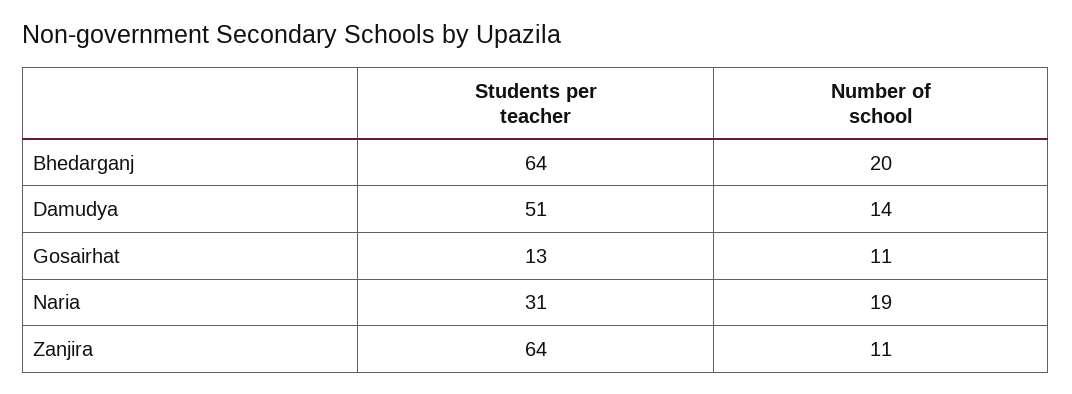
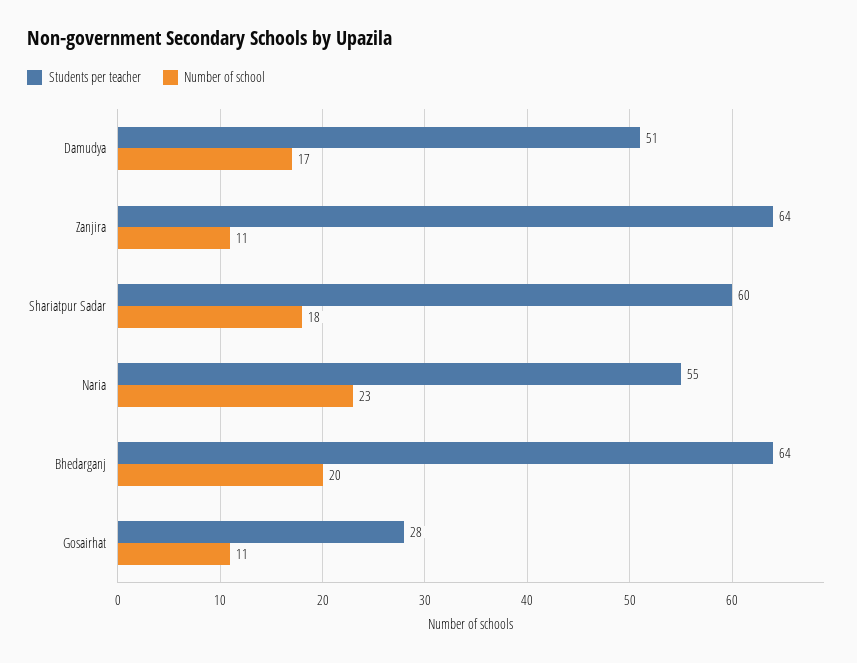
  {
    "Students per teacher": {
      "Bhedarganj": 64,
      "Damudya": 51,
-     "Gosairhat": 13,
+     "Gosairhat": 28,
-     "Naria": 31,
+     "Naria": 55,
-     "Zanjira": 64
+     "Zanjira": 64,
+     "Shariatpur Sadar": 60
    },
    "Number of school": {
      "Bhedarganj": 20,
-     "Damudya": 14,
+     "Damudya": 17,
      "Gosairhat": 11,
-     "Naria": 19,
+     "Naria": 23,
-     "Zanjira": 11
+     "Zanjira": 11,
+     "Shariatpur Sadar": 18
    }
  }

